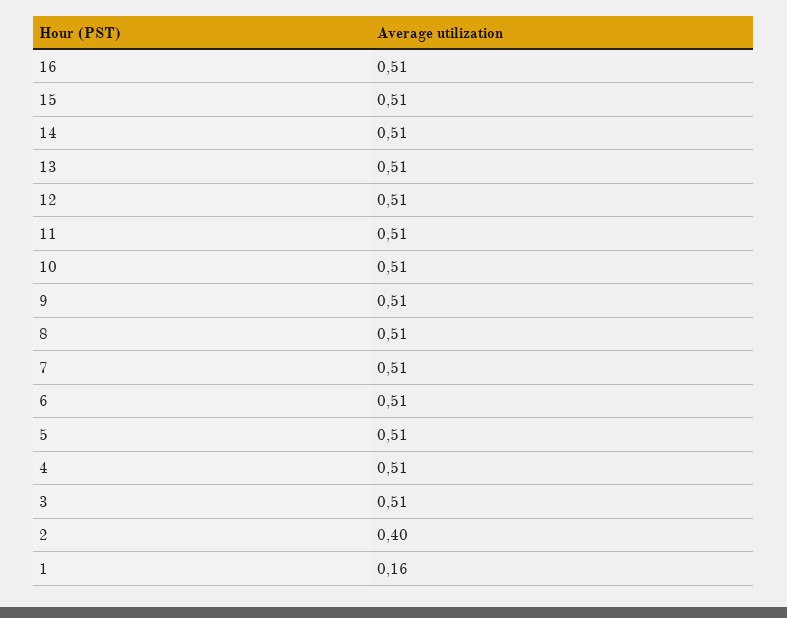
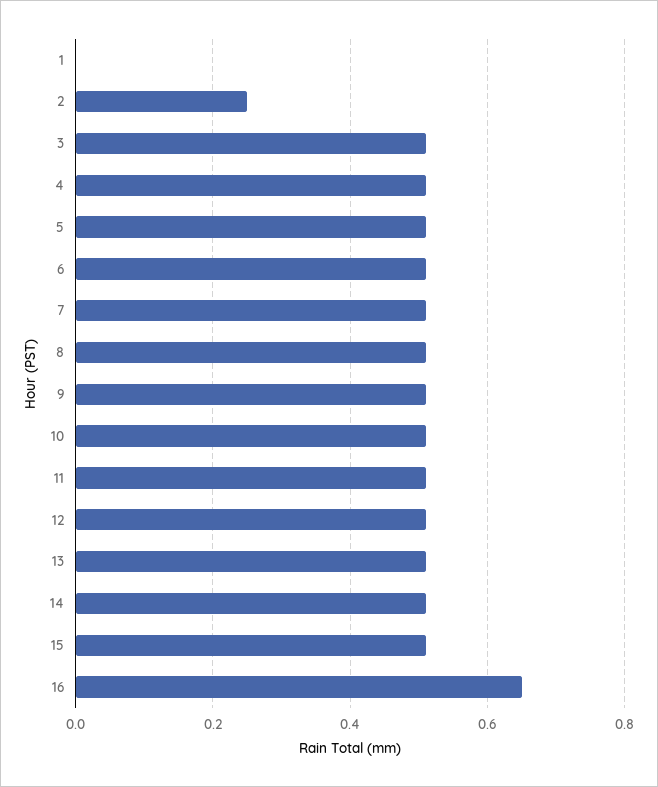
  {
-   "16": 0.51,
+   "16": 0.65,
    "15": 0.51,
    "14": 0.51,
    "13": 0.51,
    "12": 0.51,
    "11": 0.51,
    "10": 0.51,
    "9": 0.51,
    "8": 0.51,
    "7": 0.51,
    "6": 0.51,
    "5": 0.51,
    "4": 0.51,
    "3": 0.51,
-   "2": 0.4,
+   "2": 0.25,
-   "1": 0.16
+   "1": 0
  }

